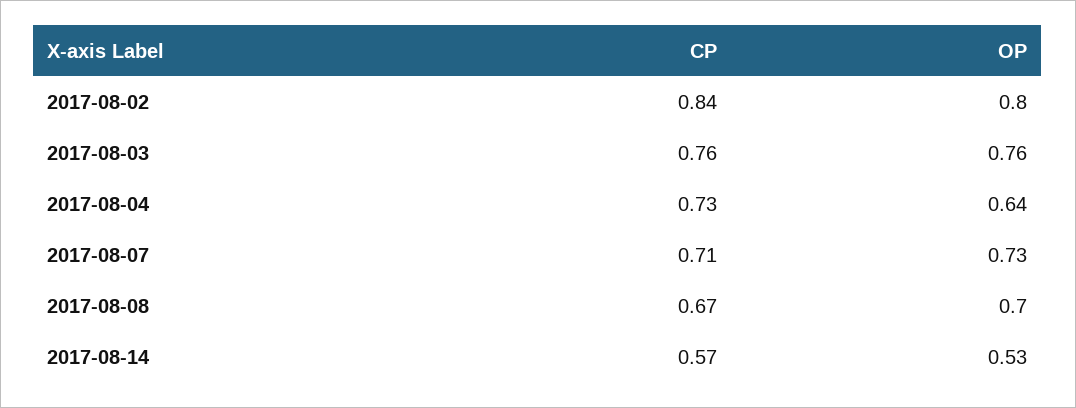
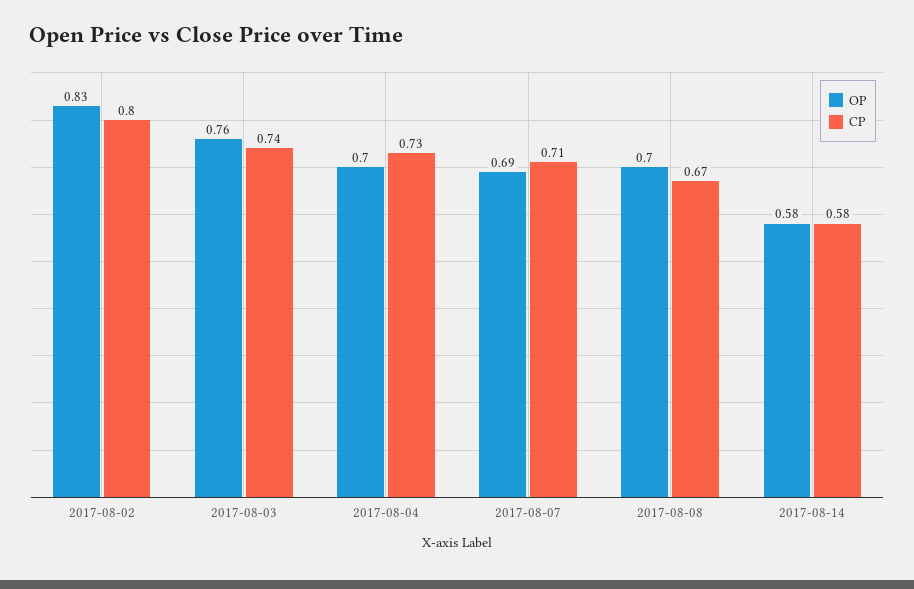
  {
    "CP": {
-     "2017-08-02": 0.84,
+     "2017-08-02": 0.8,
-     "2017-08-03": 0.76,
+     "2017-08-03": 0.74,
      "2017-08-04": 0.73,
      "2017-08-07": 0.71,
      "2017-08-08": 0.67,
-     "2017-08-14": 0.57
+     "2017-08-14": 0.58
    },
    "OP": {
-     "2017-08-02": 0.8,
+     "2017-08-02": 0.83,
      "2017-08-03": 0.76,
-     "2017-08-04": 0.64,
+     "2017-08-04": 0.7,
-     "2017-08-07": 0.73,
+     "2017-08-07": 0.69,
      "2017-08-08": 0.7,
-     "2017-08-14": 0.53
+     "2017-08-14": 0.58
    }
  }

